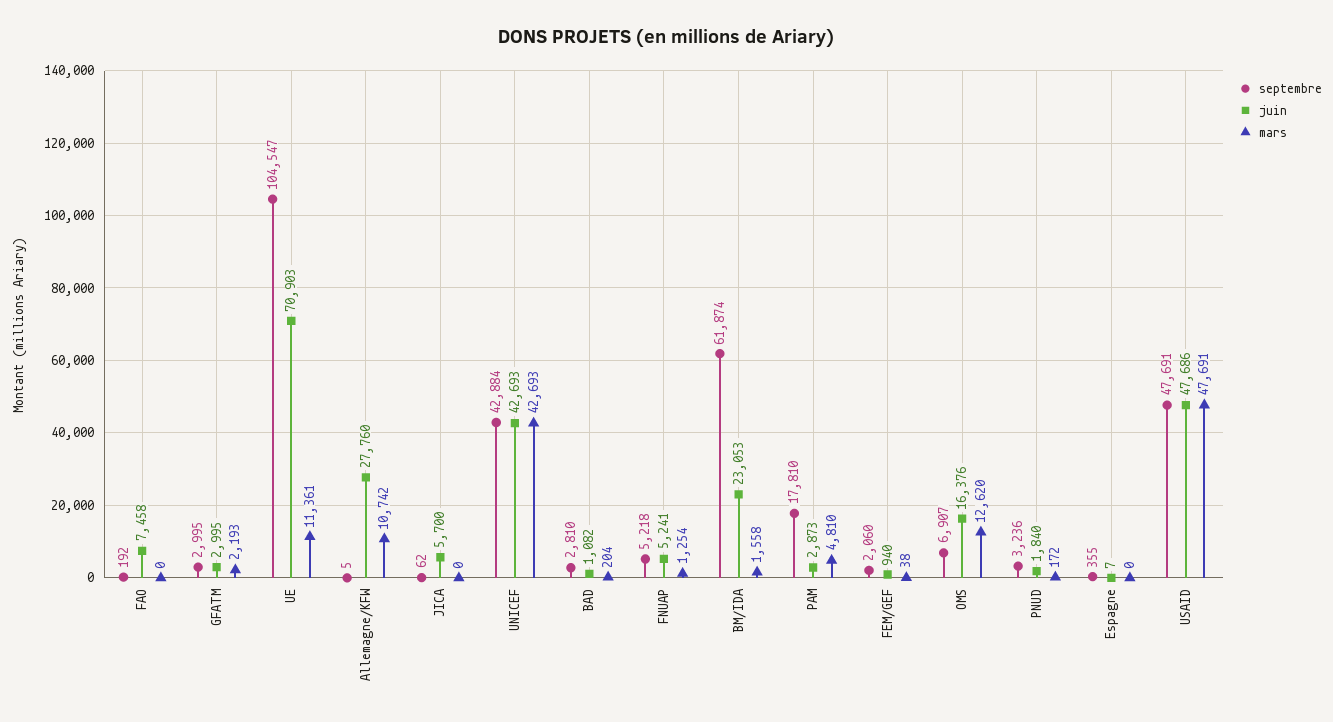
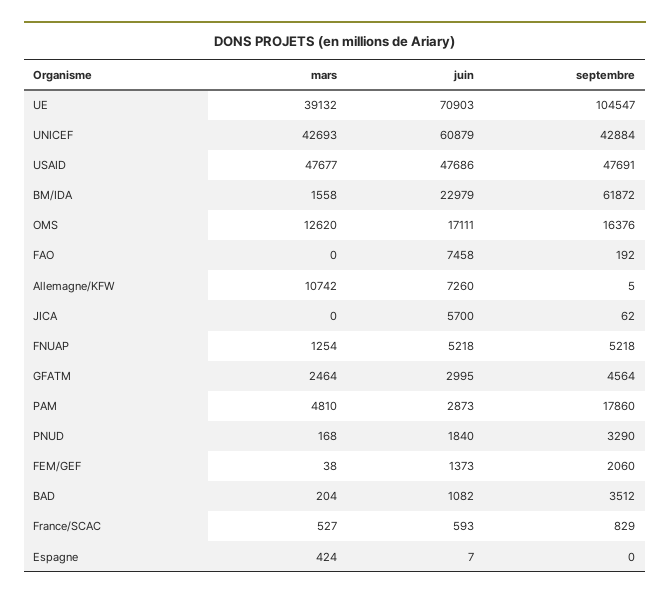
  {
    "septembre": {
      "FAO": 192,
-     "GFATM": 2995,
+     "GFATM": 4564,
      "UE": 104547,
      "Allemagne/KFW": 5,
      "JICA": 62,
      "UNICEF": 42884,
-     "BAD": 2810,
+     "BAD": 3512,
      "FNUAP": 5218,
-     "BM/IDA": 61874,
+     "BM/IDA": 61872,
-     "PAM": 17810,
+     "PAM": 17860,
      "FEM/GEF": 2060,
-     "OMS": 6907,
+     "OMS": 16376,
-     "PNUD": 3236,
+     "PNUD": 3290,
-     "Espagne": 355,
+     "Espagne": 0,
-     "USAID": 47691
+     "USAID": 47691,
+     "France/SCAC": 829
    },
    "juin": {
      "FAO": 7458,
      "GFATM": 2995,
      "UE": 70903,
-     "Allemagne/KFW": 27760,
+     "Allemagne/KFW": 7260,
      "JICA": 5700,
-     "UNICEF": 42693,
+     "UNICEF": 60879,
      "BAD": 1082,
-     "FNUAP": 5241,
+     "FNUAP": 5218,
-     "BM/IDA": 23053,
+     "BM/IDA": 22979,
      "PAM": 2873,
-     "FEM/GEF": 940,
+     "FEM/GEF": 1373,
-     "OMS": 16376,
+     "OMS": 17111,
      "PNUD": 1840,
      "Espagne": 7,
-     "USAID": 47686
+     "USAID": 47686,
+     "France/SCAC": 593
    },
    "mars": {
      "FAO": 0,
-     "GFATM": 2193,
+     "GFATM": 2464,
-     "UE": 11361,
+     "UE": 39132,
      "Allemagne/KFW": 10742,
      "JICA": 0,
      "UNICEF": 42693,
      "BAD": 204,
      "FNUAP": 1254,
      "BM/IDA": 1558,
      "PAM": 4810,
      "FEM/GEF": 38,
      "OMS": 12620,
-     "PNUD": 172,
+     "PNUD": 168,
-     "Espagne": 0,
+     "Espagne": 424,
-     "USAID": 47691
+     "USAID": 47677,
+     "France/SCAC": 527
    }
  }

